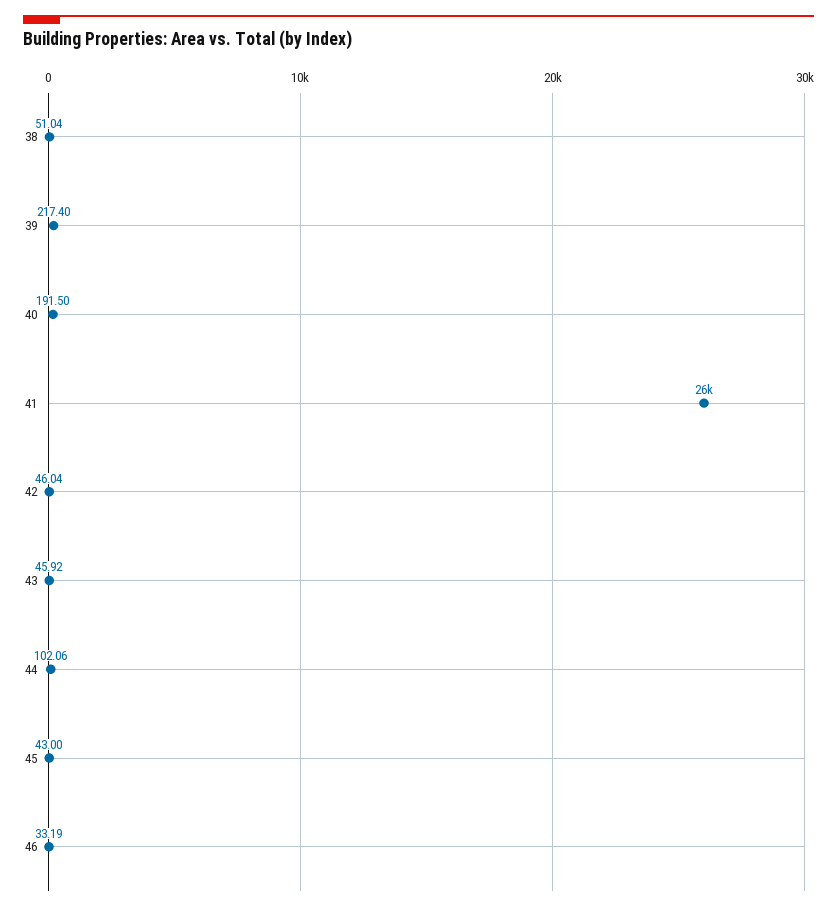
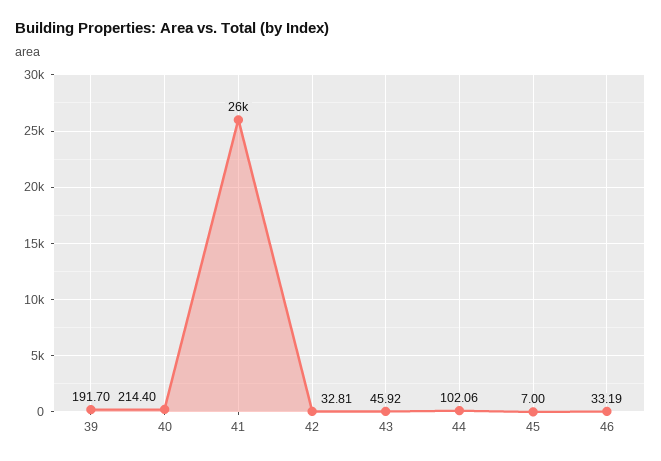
  {
-   "38": 51.04,
-   "39": 217.4,
+   "39": 191.7,
-   "40": 191.5,
+   "40": 214.4,
    "41": 26000,
-   "42": 46.04,
+   "42": 32.81,
    "43": 45.92,
    "44": 102.06,
-   "45": 43,
+   "45": 7,
    "46": 33.19
  }

